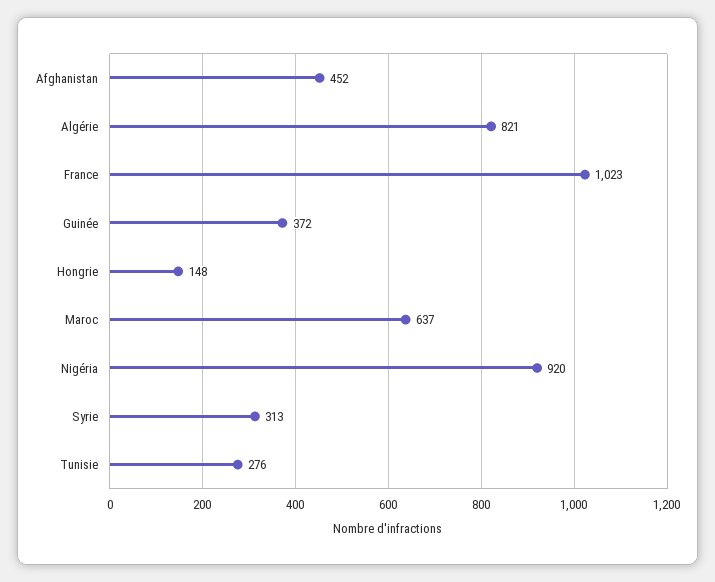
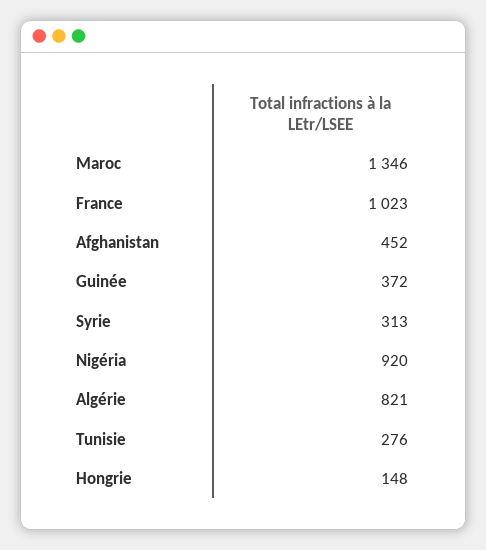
  {
    "Afghanistan": 452,
    "Algérie": 821,
    "France": 1023,
    "Guinée": 372,
    "Hongrie": 148,
-   "Maroc": 637,
+   "Maroc": 1346,
    "Nigéria": 920,
    "Syrie": 313,
    "Tunisie": 276
  }

